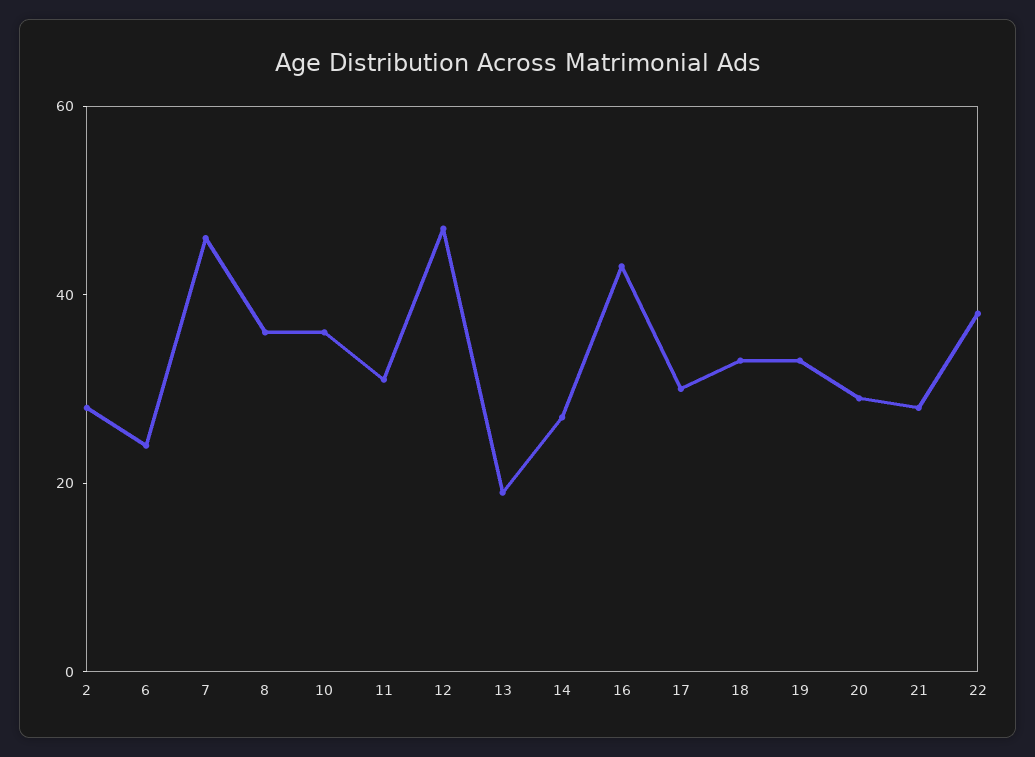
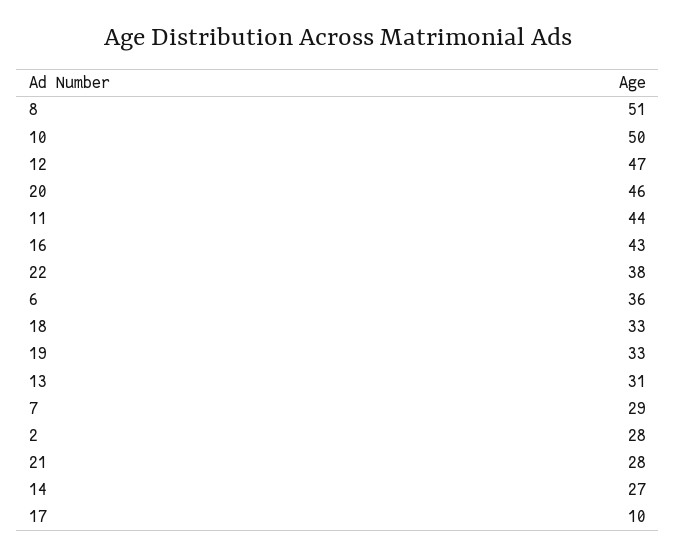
  {
    "2": 28,
-   "6": 25,
+   "6": 36,
-   "7": 45,
+   "7": 29,
-   "8": 35,
+   "8": 51,
-   "10": 35,
+   "10": 50,
-   "11": 30,
+   "11": 44,
    "12": 47,
-   "13": 20,
+   "13": 31,
    "14": 27,
    "16": 43,
-   "17": 30,
+   "17": 10,
    "18": 33,
    "19": 33,
-   "20": 30,
+   "20": 46,
    "21": 28,
    "22": 38
  }

